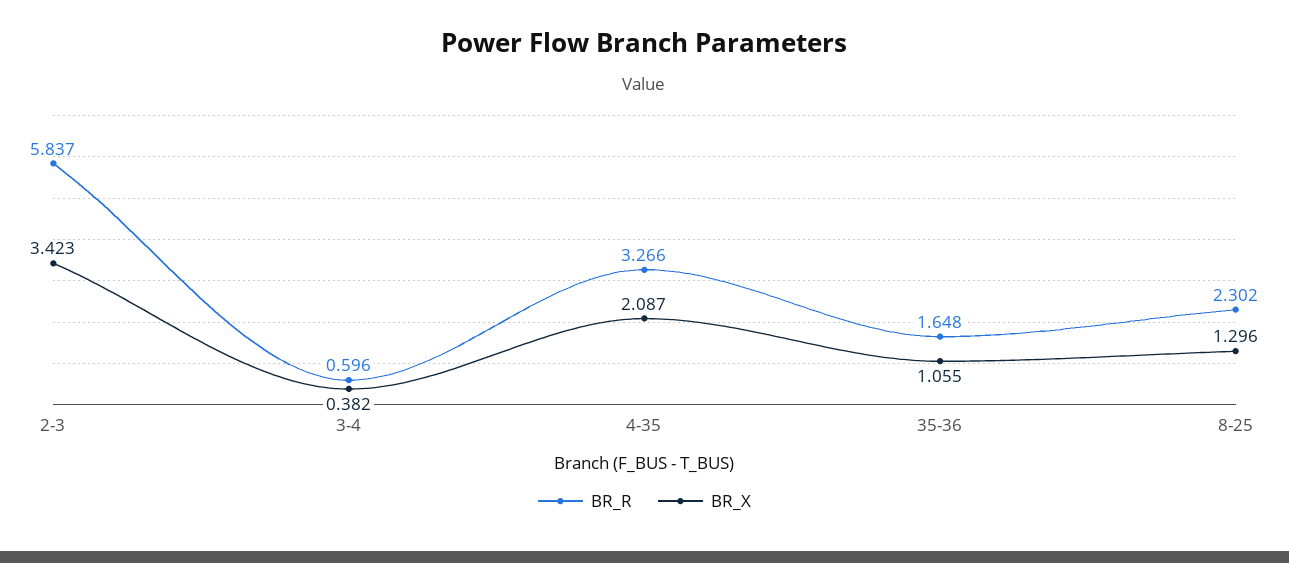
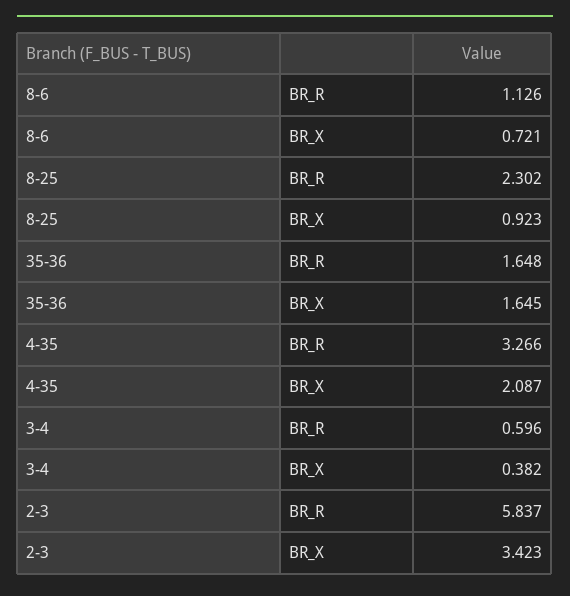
  {
    "BR_R": {
      "2-3": 5.837,
      "3-4": 0.596,
      "4-35": 3.266,
      "35-36": 1.648,
-     "8-25": 2.302
+     "8-25": 2.302,
+     "8-6": 1.126
    },
    "BR_X": {
      "2-3": 3.423,
      "3-4": 0.382,
      "4-35": 2.087,
-     "35-36": 1.055,
+     "35-36": 1.645,
-     "8-25": 1.296
+     "8-25": 0.923,
+     "8-6": 0.721
    }
  }

